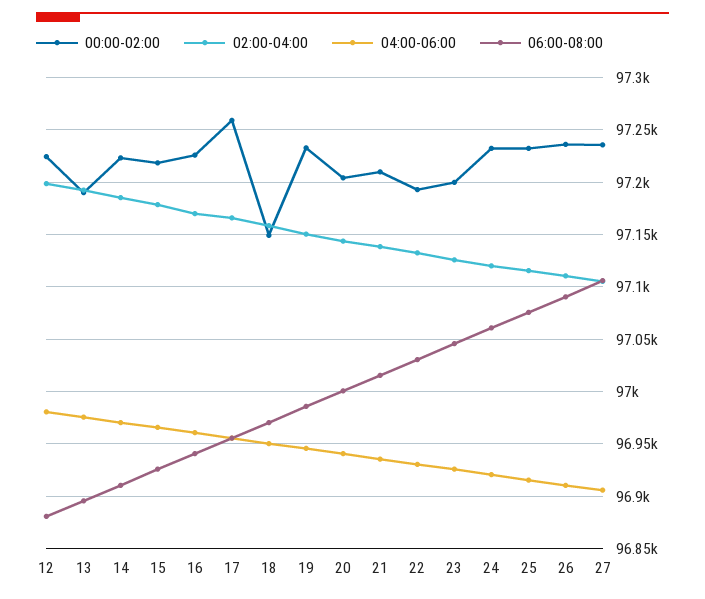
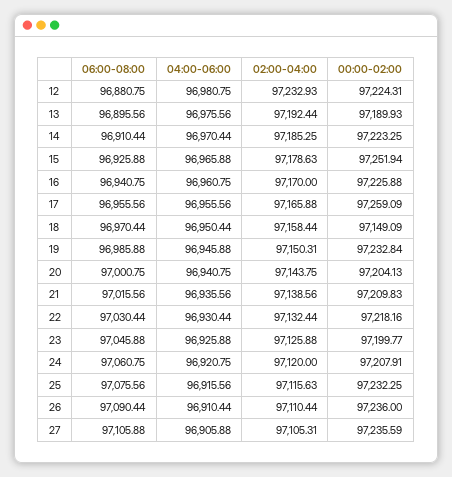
  {
    "00:00-02:00": {
      "12": 97224.31,
      "13": 97189.93,
      "14": 97223.25,
-     "15": 97220,
+     "15": 97251.94,
      "16": 97225.88,
      "17": 97259.09,
      "18": 97149.09,
      "19": 97232.84,
      "20": 97204.13,
      "21": 97209.83,
-     "22": 97190,
+     "22": 97218.16,
      "23": 97199.77,
-     "24": 97230,
+     "24": 97207.91,
      "25": 97232.25,
      "26": 97236,
      "27": 97235.59
    },
    "02:00-04:00": {
-     "12": 97200,
+     "12": 97232.93,
      "13": 97192.44,
      "14": 97185.25,
      "15": 97178.63,
      "16": 97170,
      "17": 97165.88,
      "18": 97158.44,
      "19": 97150.31,
      "20": 97143.75,
      "21": 97138.56,
      "22": 97132.44,
      "23": 97125.88,
      "24": 97120,
      "25": 97115.63,
      "26": 97110.44,
      "27": 97105.31
    },
    "04:00-06:00": {
      "12": 96980.75,
      "13": 96975.56,
      "14": 96970.44,
      "15": 96965.88,
      "16": 96960.75,
      "17": 96955.56,
      "18": 96950.44,
      "19": 96945.88,
      "20": 96940.75,
      "21": 96935.56,
      "22": 96930.44,
      "23": 96925.88,
      "24": 96920.75,
      "25": 96915.56,
      "26": 96910.44,
      "27": 96905.88
    },
    "06:00-08:00": {
      "12": 96880.75,
      "13": 96895.56,
      "14": 96910.44,
      "15": 96925.88,
      "16": 96940.75,
      "17": 96955.56,
      "18": 96970.44,
      "19": 96985.88,
      "20": 97000.75,
      "21": 97015.56,
      "22": 97030.44,
      "23": 97045.88,
      "24": 97060.75,
      "25": 97075.56,
      "26": 97090.44,
      "27": 97105.88
    }
  }

